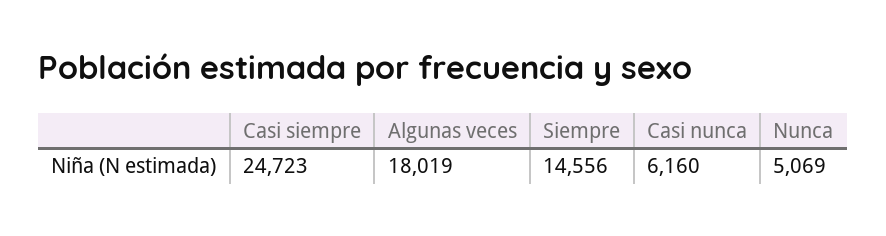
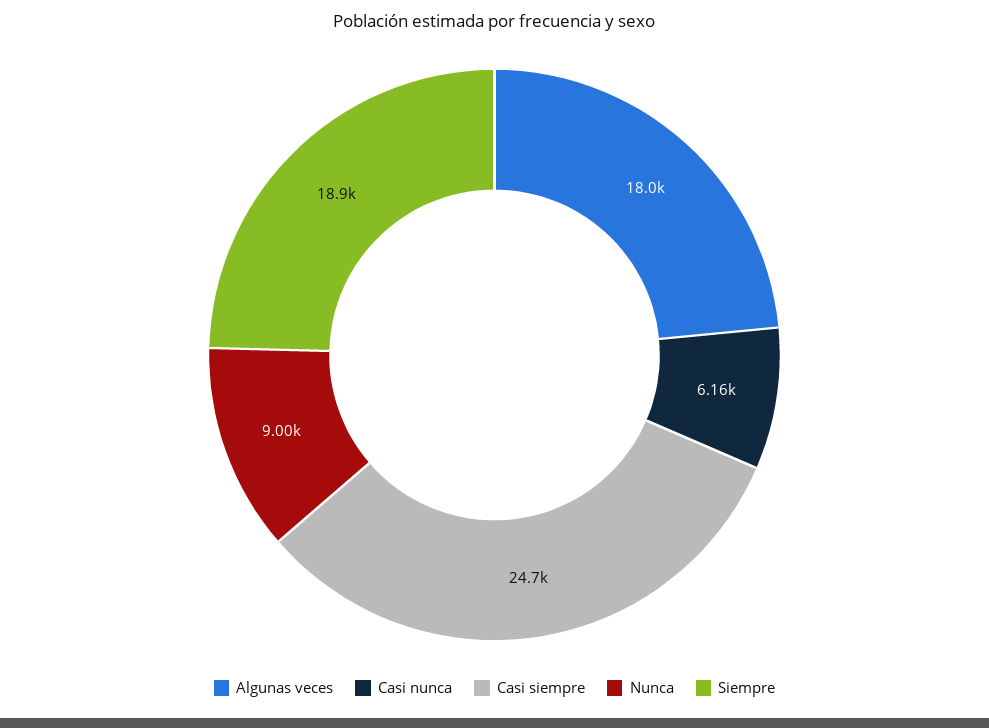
  {
    "Casi siempre": 24723,
    "Algunas veces": 18019,
-   "Siempre": 14556,
+   "Siempre": 18900,
    "Casi nunca": 6160,
-   "Nunca": 5069
+   "Nunca": 9000
  }

